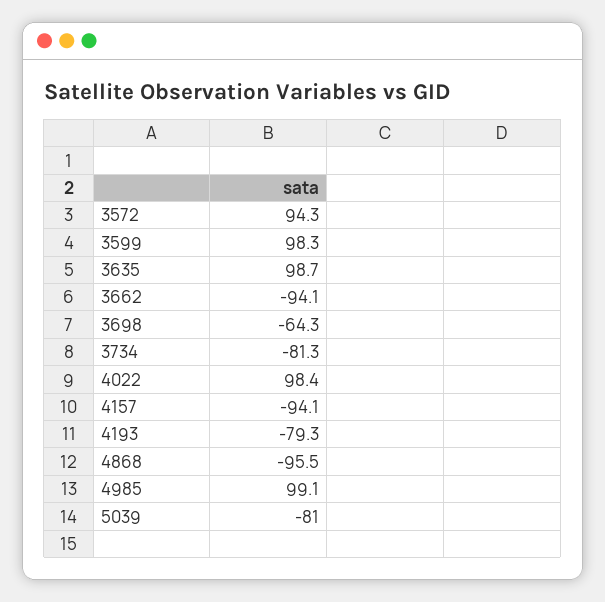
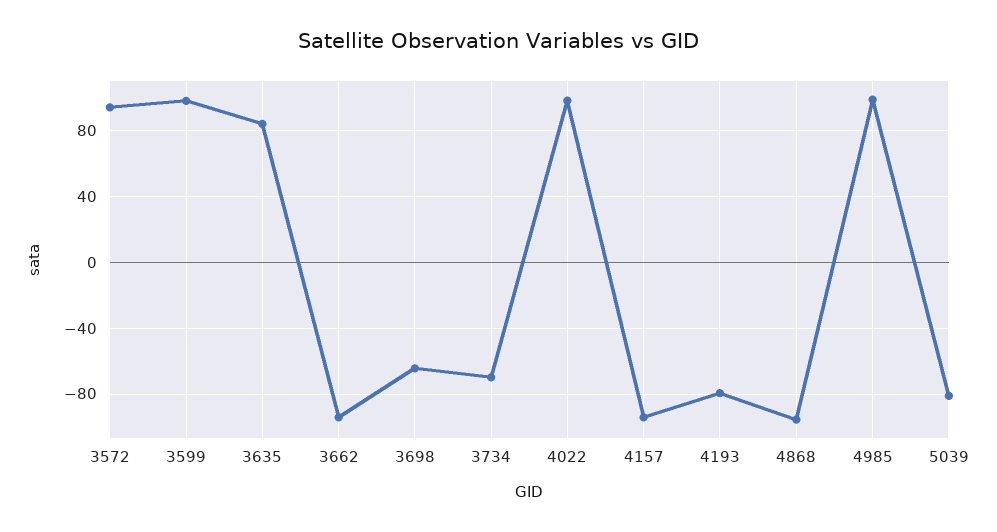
  {
    "3572": 94.3,
    "3599": 98.3,
-   "3635": 98.7,
+   "3635": 85,
    "3662": -94.1,
    "3698": -64.3,
-   "3734": -81.3,
+   "3734": -70,
    "4022": 98.4,
    "4157": -94.1,
    "4193": -79.3,
    "4868": -95.5,
    "4985": 99.1,
    "5039": -81
  }

